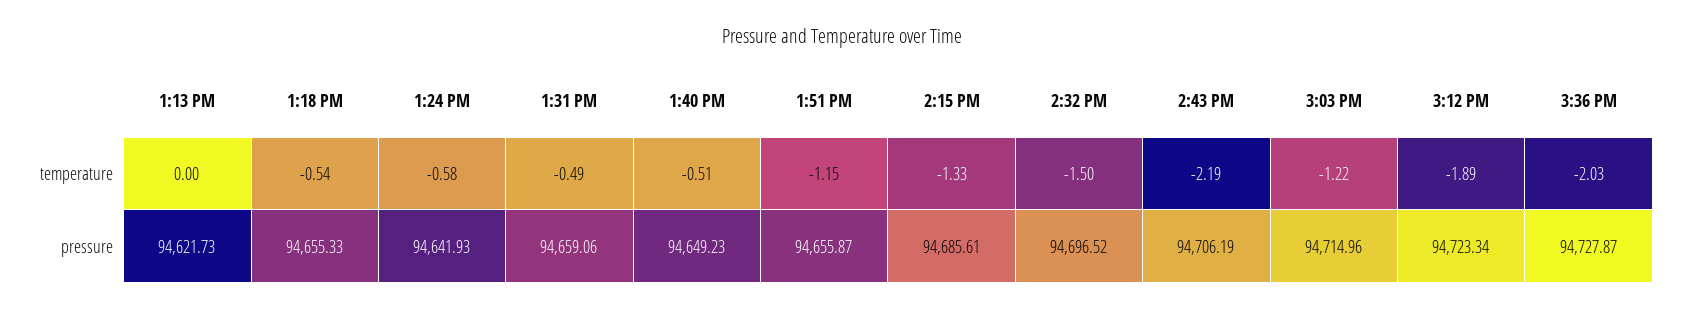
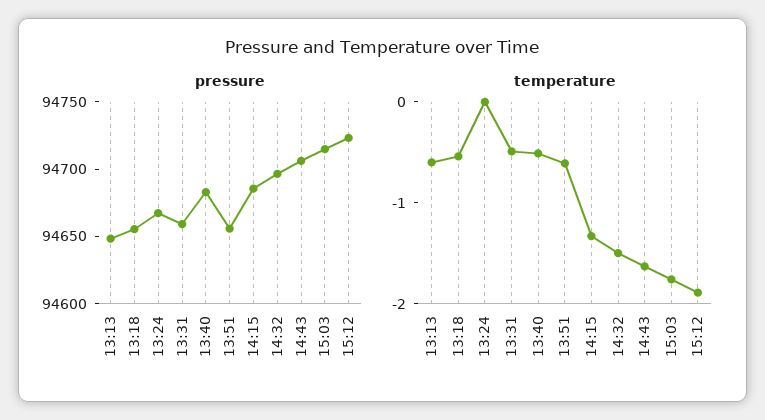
  {
    "temperature": {
-     "1:13 PM": 0,
+     "1:13 PM": -0.6,
      "1:18 PM": -0.54,
-     "1:24 PM": -0.58,
+     "1:24 PM": 0,
      "1:31 PM": -0.49,
      "1:40 PM": -0.51,
-     "1:51 PM": -1.15,
+     "1:51 PM": -0.6,
      "2:15 PM": -1.33,
      "2:32 PM": -1.5,
-     "2:43 PM": -2.19,
+     "2:43 PM": -1.6,
-     "3:03 PM": -1.22,
+     "3:03 PM": -1.8,
-     "3:12 PM": -1.89,
+     "3:12 PM": -1.89
-     "3:36 PM": -2.03
    },
    "pressure": {
-     "1:13 PM": 94621.73,
+     "1:13 PM": 94650,
      "1:18 PM": 94655.33,
-     "1:24 PM": 94641.93,
+     "1:24 PM": 94670,
      "1:31 PM": 94659.06,
-     "1:40 PM": 94649.23,
+     "1:40 PM": 94680,
      "1:51 PM": 94655.87,
      "2:15 PM": 94685.61,
      "2:32 PM": 94696.52,
      "2:43 PM": 94706.19,
      "3:03 PM": 94714.96,
-     "3:12 PM": 94723.34,
+     "3:12 PM": 94723.34
-     "3:36 PM": 94727.87
    }
  }

